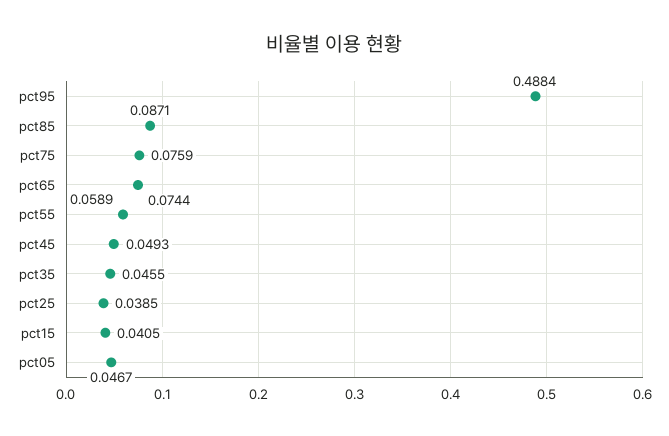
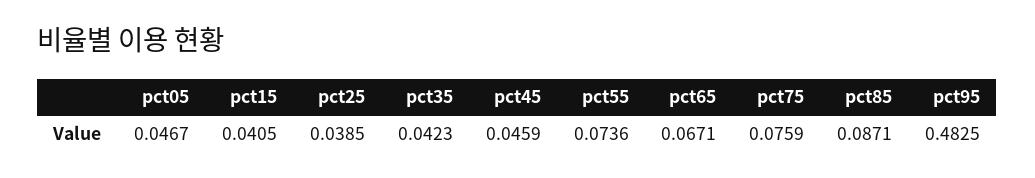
  {
-   "pct95": 0.4884,
+   "pct95": 0.4825,
    "pct85": 0.0871,
    "pct75": 0.0759,
-   "pct65": 0.0744,
+   "pct65": 0.0671,
-   "pct55": 0.0589,
+   "pct55": 0.0736,
-   "pct45": 0.0493,
+   "pct45": 0.0459,
-   "pct35": 0.0455,
+   "pct35": 0.0423,
    "pct25": 0.0385,
    "pct15": 0.0405,
    "pct05": 0.0467
  }

